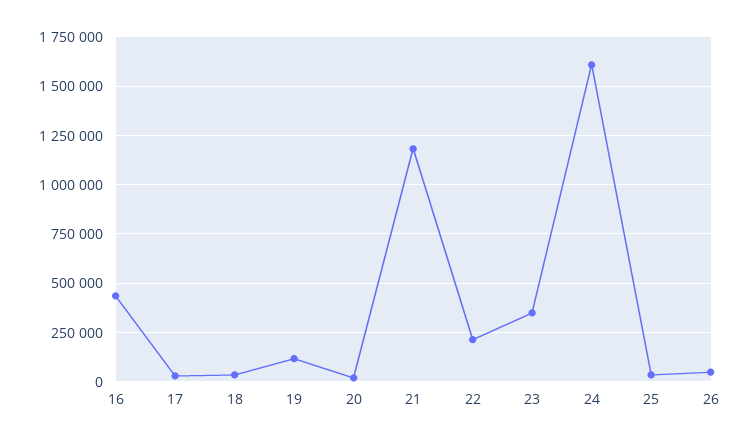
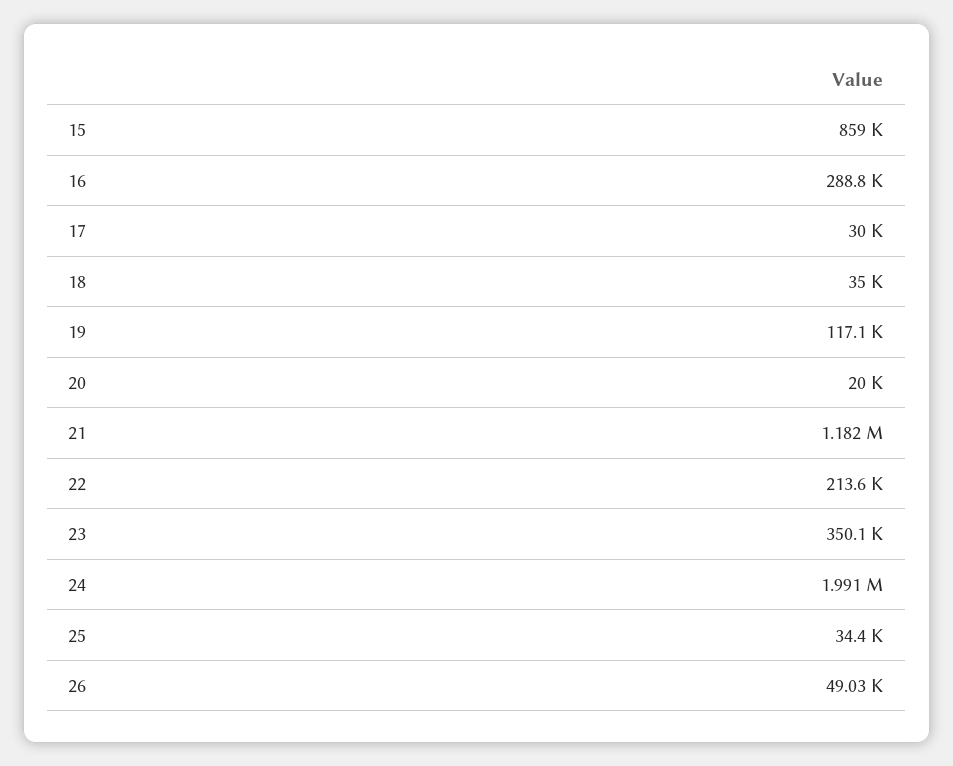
  {
-   "16": 450000,
+   "16": 288800,
    "17": 30000,
    "18": 35000,
    "19": 117100,
    "20": 20000,
    "21": 1182000,
    "22": 213600,
    "23": 350100,
-   "24": 1600000,
+   "24": 1991000,
    "25": 34400,
-   "26": 49030
+   "26": 49030,
+   "15": 859000
  }

